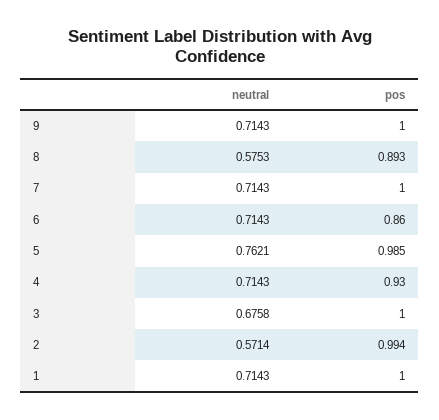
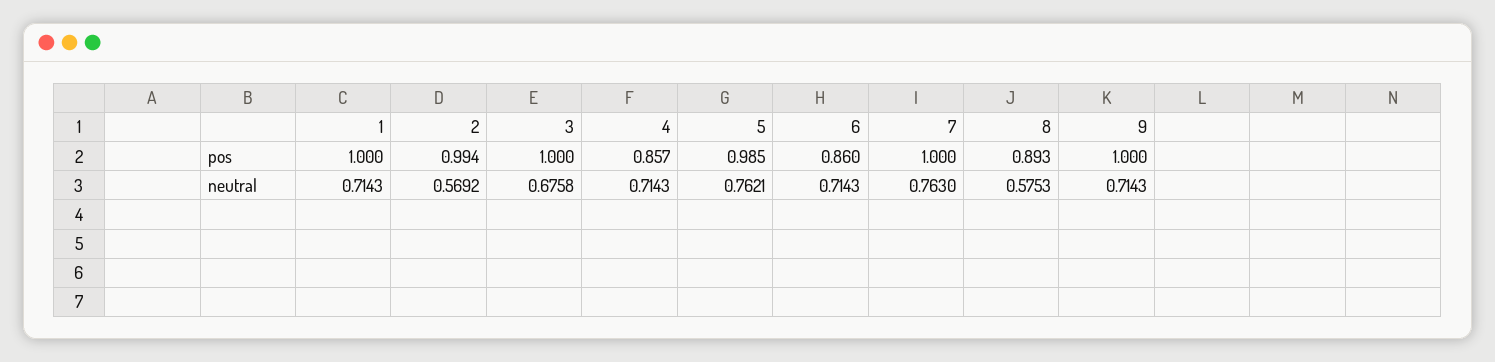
  {
    "neutral": {
      "9": 0.7143,
      "8": 0.5753,
-     "7": 0.7143,
+     "7": 0.763,
      "6": 0.7143,
      "5": 0.7621,
      "4": 0.7143,
      "3": 0.6758,
-     "2": 0.5714,
+     "2": 0.5692,
      "1": 0.7143
    },
    "pos": {
      "9": 1,
      "8": 0.893,
      "7": 1,
      "6": 0.86,
      "5": 0.985,
-     "4": 0.93,
+     "4": 0.857,
      "3": 1,
      "2": 0.994,
      "1": 1
    }
  }

